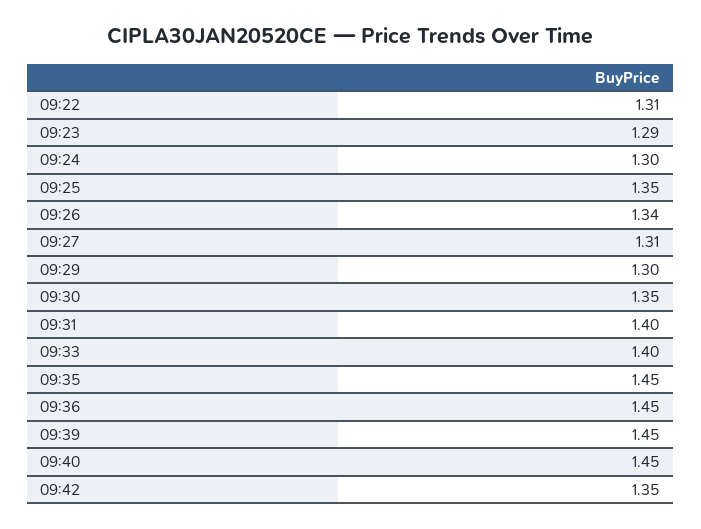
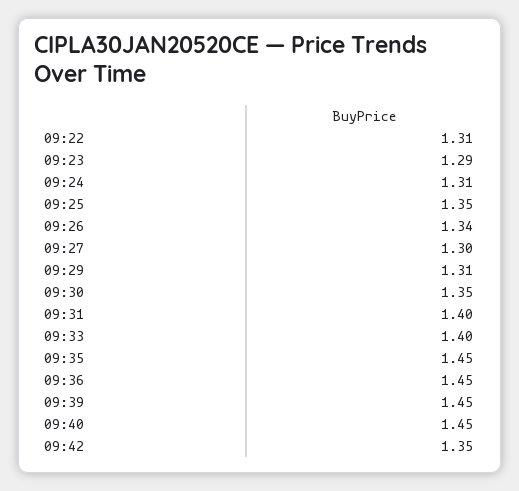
  {
    "09:22": 1.31,
    "09:23": 1.29,
-   "09:24": 1.3,
+   "09:24": 1.31,
    "09:25": 1.35,
    "09:26": 1.34,
-   "09:27": 1.31,
+   "09:27": 1.3,
-   "09:29": 1.3,
+   "09:29": 1.31,
    "09:30": 1.35,
    "09:31": 1.4,
    "09:33": 1.4,
    "09:35": 1.45,
    "09:36": 1.45,
    "09:39": 1.45,
    "09:40": 1.45,
    "09:42": 1.35
  }

